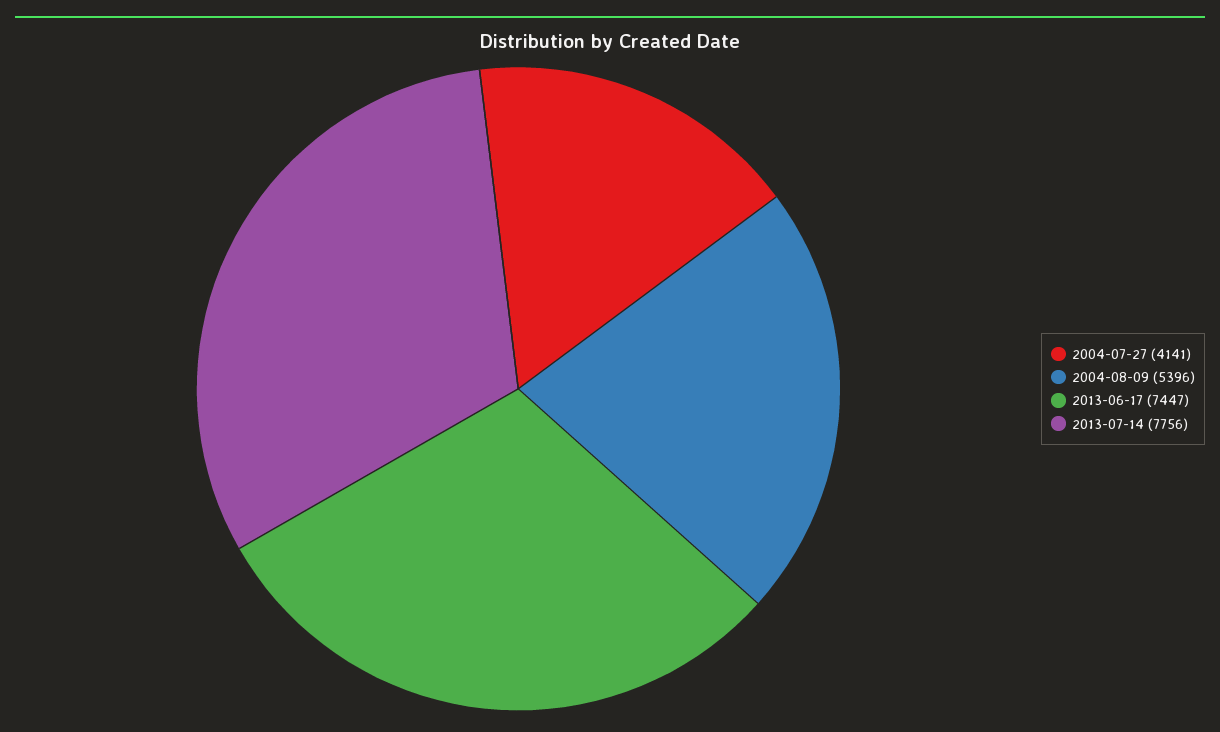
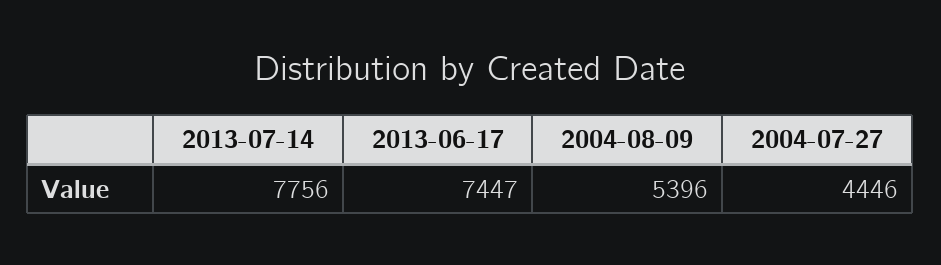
  {
-   "2004-07-27": 4141,
+   "2004-07-27": 4446,
    "2004-08-09": 5396,
    "2013-06-17": 7447,
    "2013-07-14": 7756
  }

